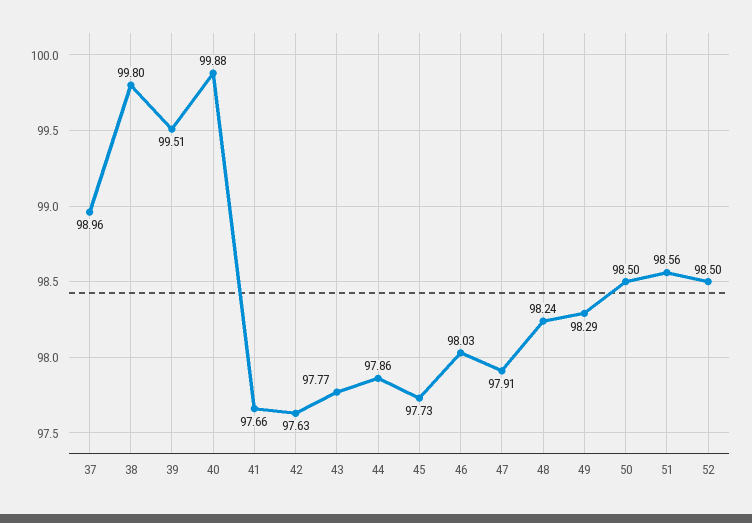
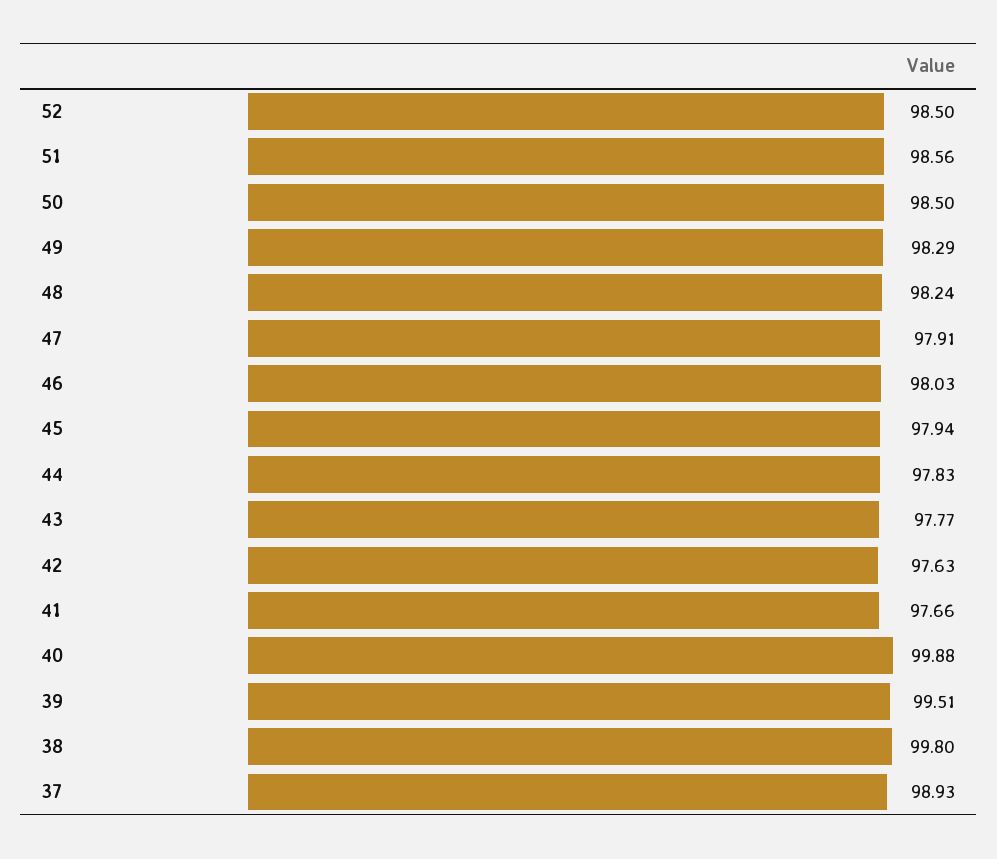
  {
-   "37": 98.96,
+   "37": 98.93,
    "38": 99.8,
    "39": 99.51,
    "40": 99.88,
    "41": 97.66,
    "42": 97.63,
    "43": 97.77,
-   "44": 97.86,
+   "44": 97.83,
-   "45": 97.73,
+   "45": 97.94,
    "46": 98.03,
    "47": 97.91,
    "48": 98.24,
    "49": 98.29,
    "50": 98.5,
    "51": 98.56,
    "52": 98.5
  }

